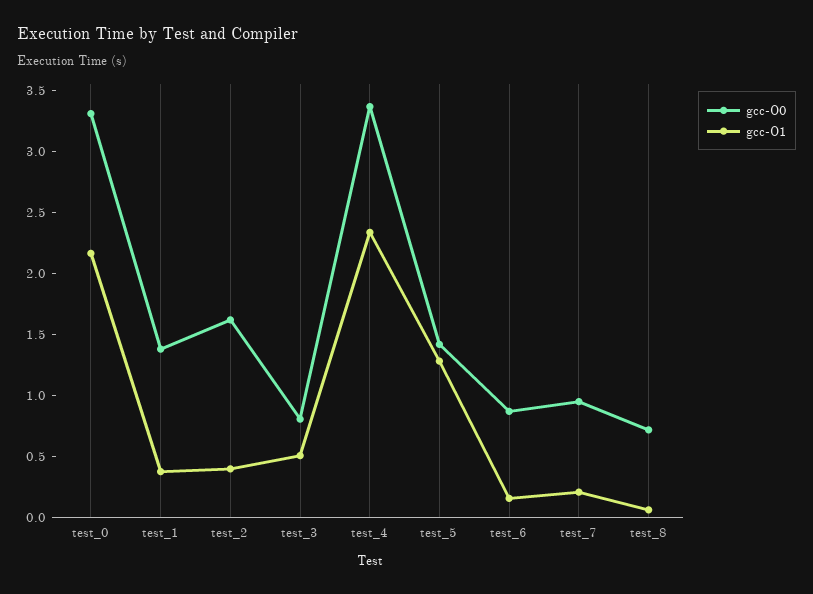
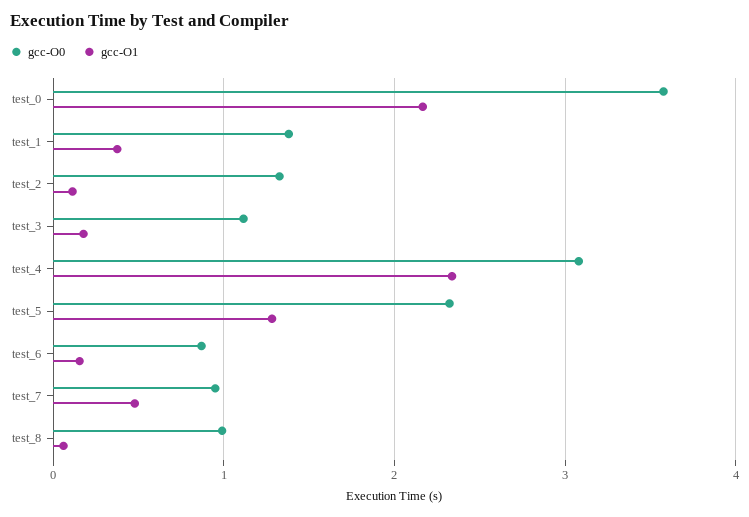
  {
    "gcc-O0": {
-     "test_0": 3.3,
+     "test_0": 3.6,
      "test_1": 1.4,
-     "test_2": 1.6,
+     "test_2": 1.3,
-     "test_3": 0.8,
+     "test_3": 1.1,
-     "test_4": 3.4,
+     "test_4": 3.1,
-     "test_5": 1.4,
+     "test_5": 2.3,
      "test_6": 0.9,
      "test_7": 1,
-     "test_8": 0.7
+     "test_8": 1
    },
    "gcc-O1": {
      "test_0": 2.2,
      "test_1": 0.4,
-     "test_2": 0.4,
+     "test_2": 0.1,
-     "test_3": 0.5,
+     "test_3": 0.2,
      "test_4": 2.3,
      "test_5": 1.3,
      "test_6": 0.2,
-     "test_7": 0.2,
+     "test_7": 0.5,
      "test_8": 0.1
    }
  }

